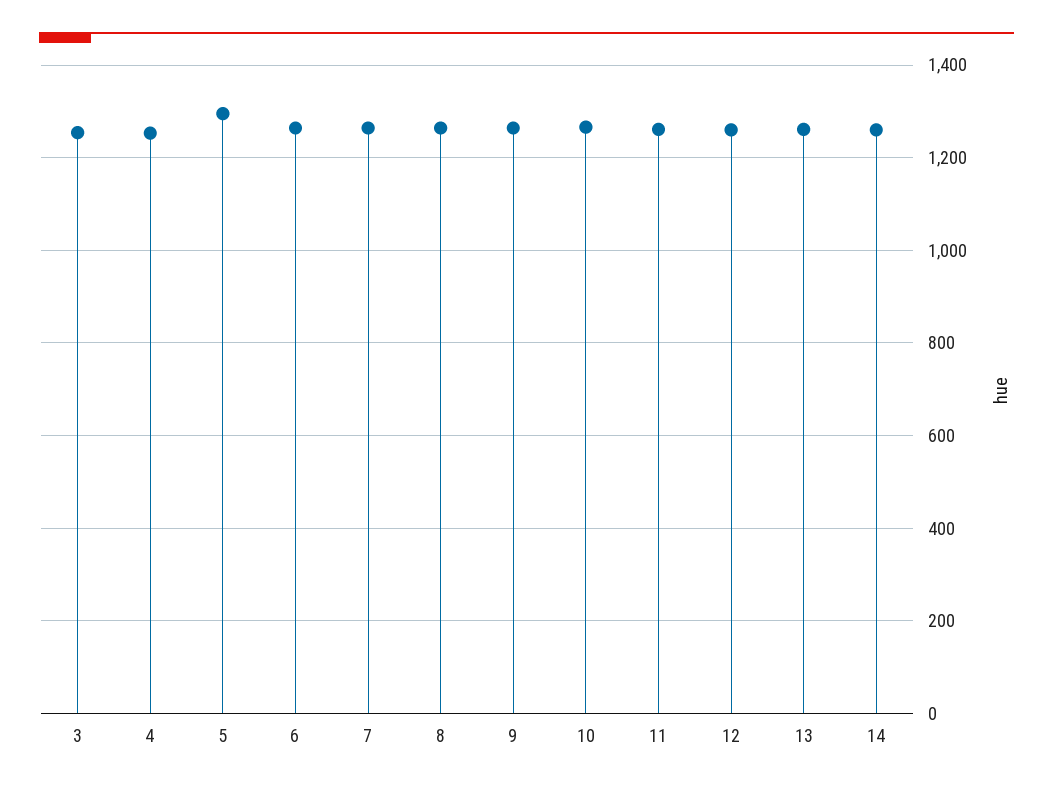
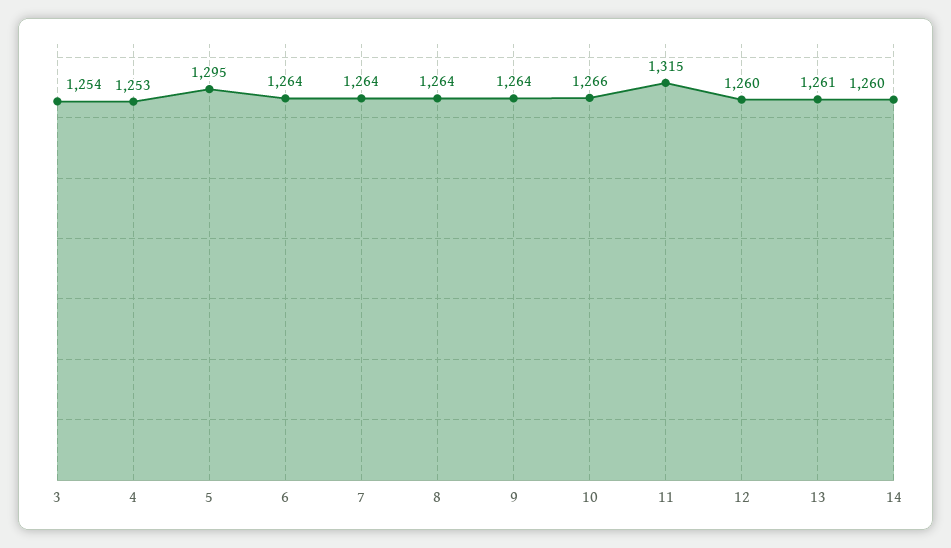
  {
    "3": 1254,
    "4": 1253,
    "5": 1295,
    "6": 1264,
    "7": 1264,
    "8": 1264,
    "9": 1264,
    "10": 1266,
-   "11": 1260,
+   "11": 1315,
    "12": 1260,
    "13": 1261,
    "14": 1260
  }

